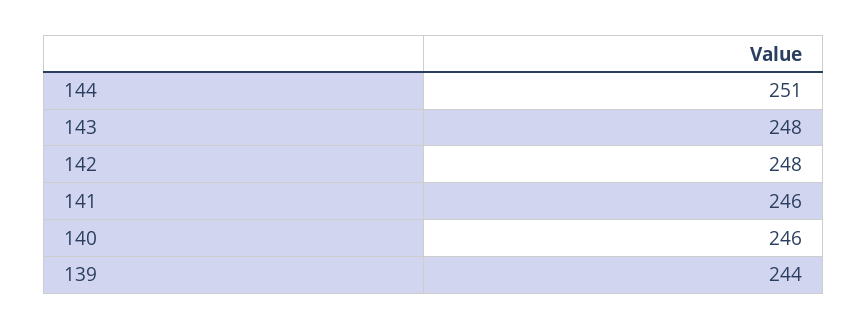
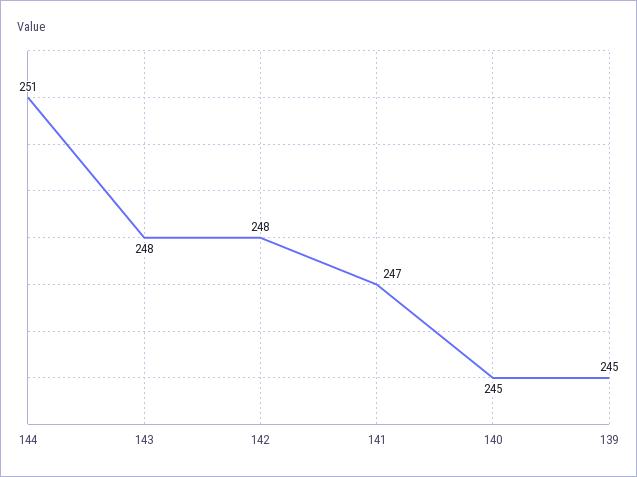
  {
    "144": 251,
    "143": 248,
    "142": 248,
-   "141": 246,
+   "141": 247,
-   "140": 246,
+   "140": 245,
-   "139": 244
+   "139": 245
  }

